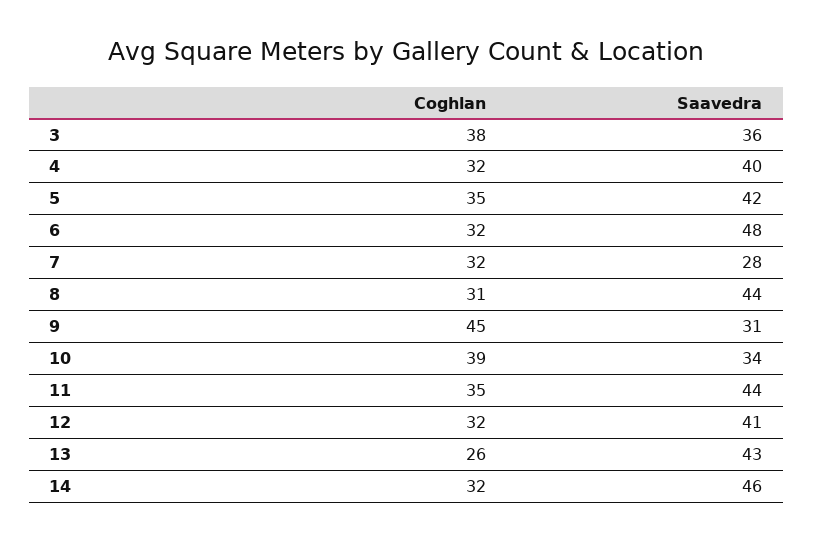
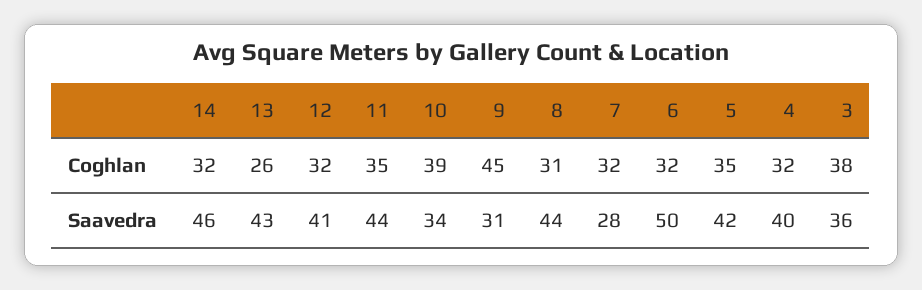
  {
    "Coghlan": {
      "3": 38,
      "4": 32,
      "5": 35,
      "6": 32,
      "7": 32,
      "8": 31,
      "9": 45,
      "10": 39,
      "11": 35,
      "12": 32,
      "13": 26,
      "14": 32
    },
    "Saavedra": {
      "3": 36,
      "4": 40,
      "5": 42,
-     "6": 48,
+     "6": 50,
      "7": 28,
      "8": 44,
      "9": 31,
      "10": 34,
      "11": 44,
      "12": 41,
      "13": 43,
      "14": 46
    }
  }

